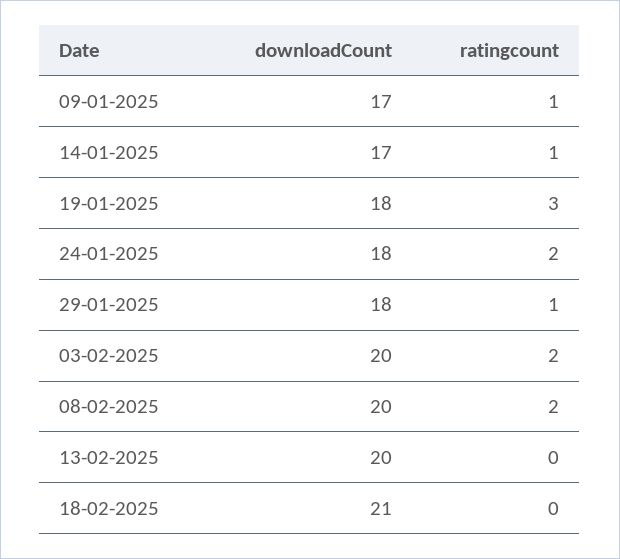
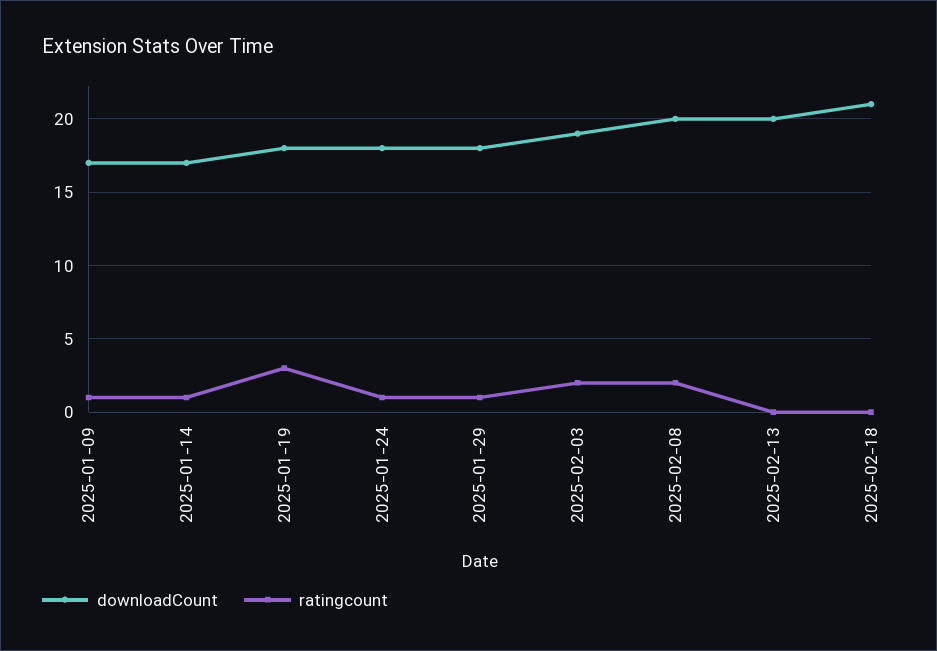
  {
    "downloadCount": {
      "09-01-2025": 17,
      "14-01-2025": 17,
      "19-01-2025": 18,
      "24-01-2025": 18,
      "29-01-2025": 18,
-     "03-02-2025": 20,
+     "03-02-2025": 19,
      "08-02-2025": 20,
      "13-02-2025": 20,
      "18-02-2025": 21
    },
    "ratingcount": {
      "09-01-2025": 1,
      "14-01-2025": 1,
      "19-01-2025": 3,
-     "24-01-2025": 2,
+     "24-01-2025": 1,
      "29-01-2025": 1,
      "03-02-2025": 2,
      "08-02-2025": 2,
      "13-02-2025": 0,
      "18-02-2025": 0
    }
  }

